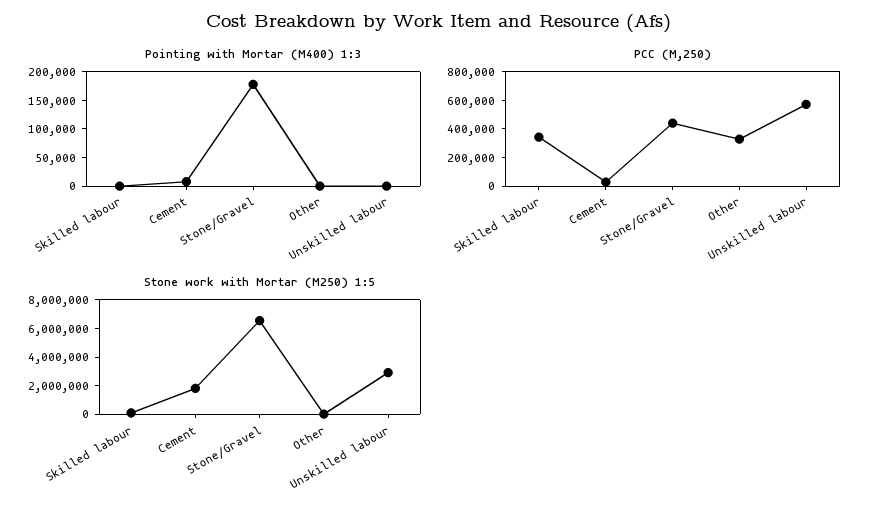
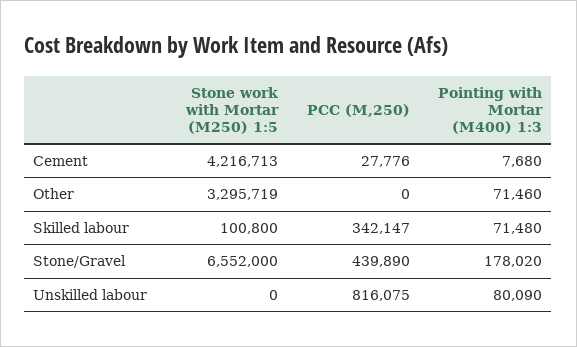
  {
    "Pointing with Mortar (M400) 1:3": {
-     "Skilled labour": 0,
+     "Skilled labour": 71480,
      "Cement": 7680,
      "Stone/Gravel": 178020,
-     "Other": 0,
+     "Other": 71460,
-     "Unskilled labour": 0
+     "Unskilled labour": 80090
    },
    "PCC (M,250)": {
      "Skilled labour": 342147,
      "Cement": 27776,
      "Stone/Gravel": 439890,
-     "Other": 300000,
+     "Other": 0,
-     "Unskilled labour": 600000
+     "Unskilled labour": 816075
    },
    "Stone work with Mortar (M250) 1:5": {
      "Skilled labour": 100800,
-     "Cement": 2000000,
+     "Cement": 4216713,
      "Stone/Gravel": 6552000,
-     "Other": 0,
+     "Other": 3295719,
-     "Unskilled labour": 3000000
+     "Unskilled labour": 0
    }
  }

